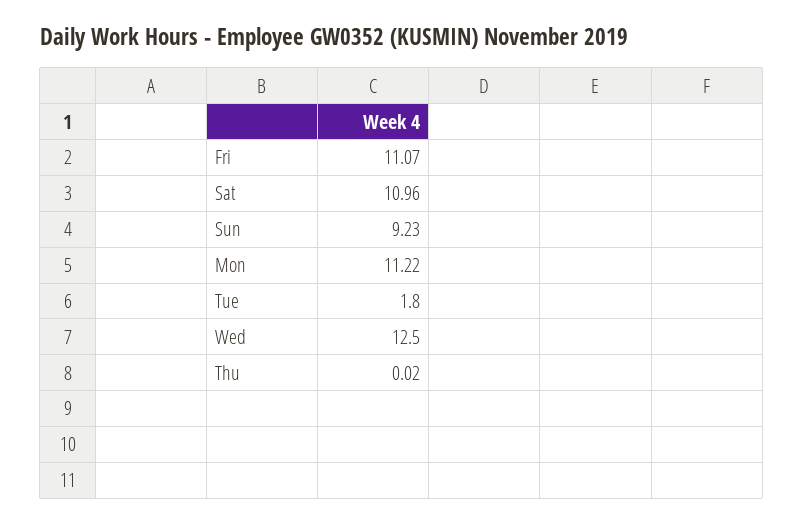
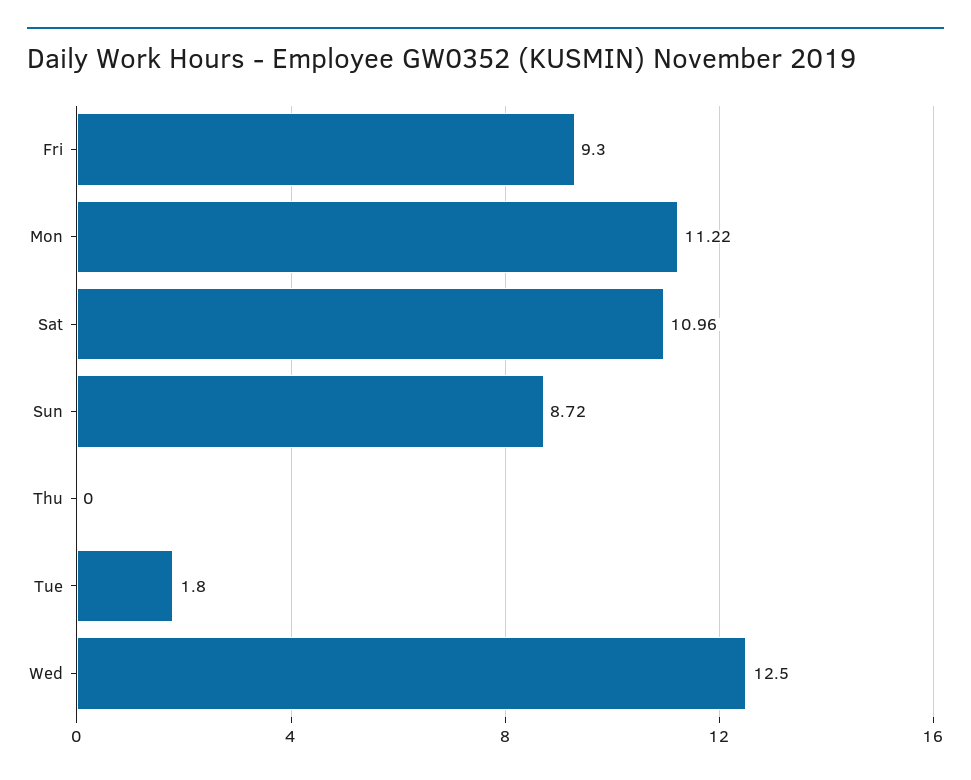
  {
-   "Fri": 11.07,
+   "Fri": 9.3,
    "Sat": 10.96,
-   "Sun": 9.23,
+   "Sun": 8.72,
    "Mon": 11.22,
    "Tue": 1.8,
    "Wed": 12.5,
-   "Thu": 0.02
+   "Thu": 0
  }

